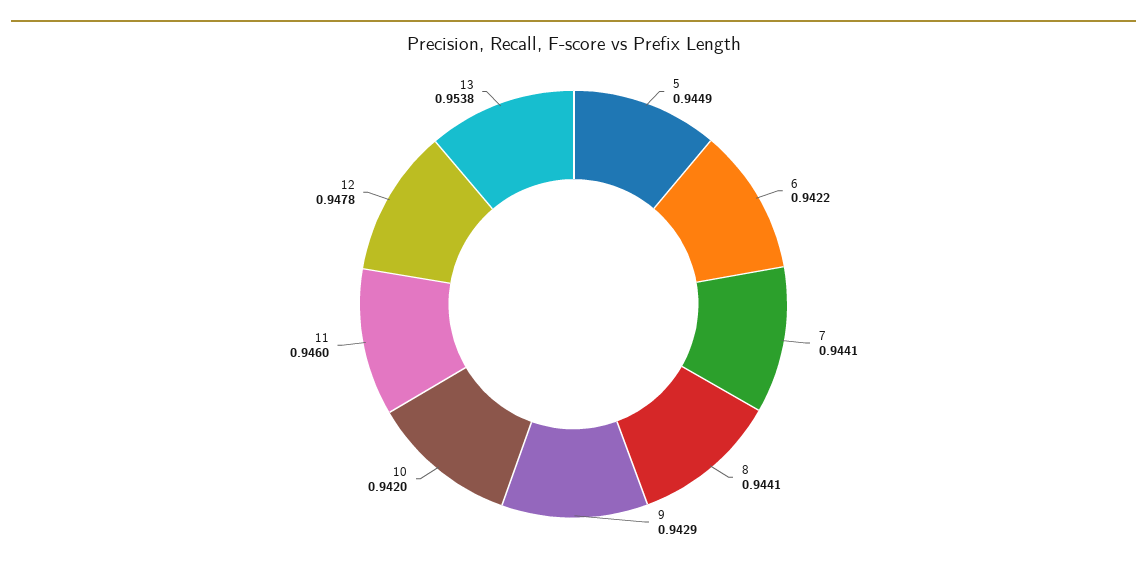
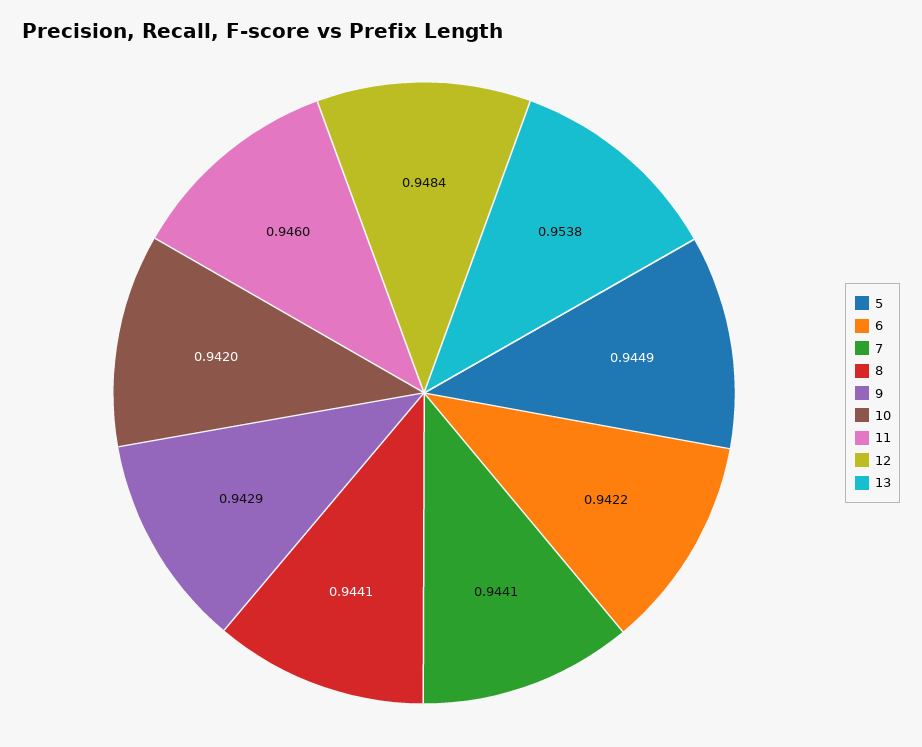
  {
    "5": 0.9449,
    "6": 0.9422,
    "7": 0.9441,
    "8": 0.9441,
    "9": 0.9429,
    "10": 0.942,
    "11": 0.946,
-   "12": 0.9478,
+   "12": 0.9484,
    "13": 0.9538
  }

